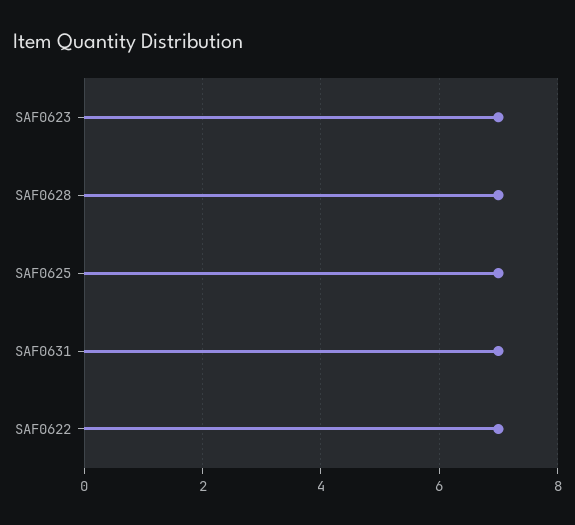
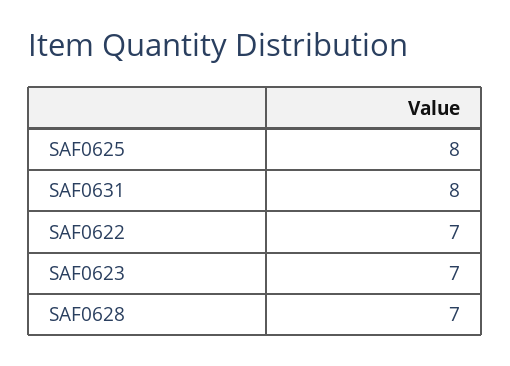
  {
    "SAF0623": 7,
    "SAF0628": 7,
-   "SAF0625": 7,
+   "SAF0625": 8,
-   "SAF0631": 7,
+   "SAF0631": 8,
    "SAF0622": 7
  }

